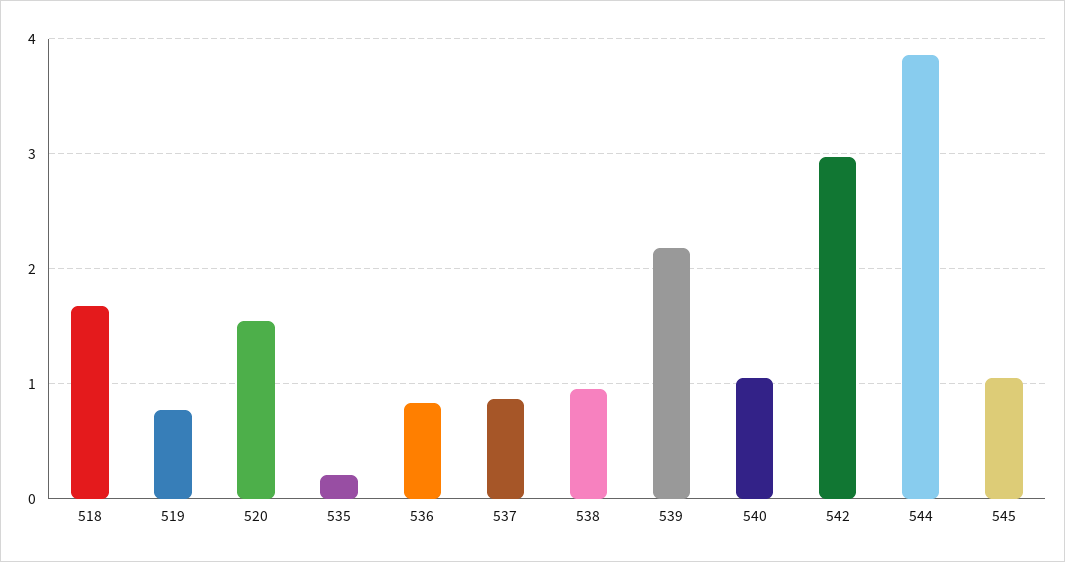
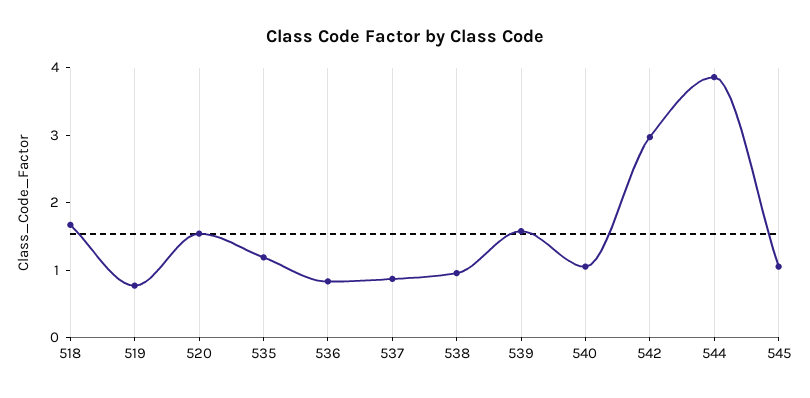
  {
    "518": 1.7,
    "519": 0.8,
    "520": 1.5,
-   "535": 0.2,
+   "535": 1.2,
    "536": 0.8,
    "537": 0.9,
    "538": 1,
-   "539": 2.2,
+   "539": 1.6,
    "540": 1,
    "542": 3,
    "544": 3.9,
    "545": 1
  }

